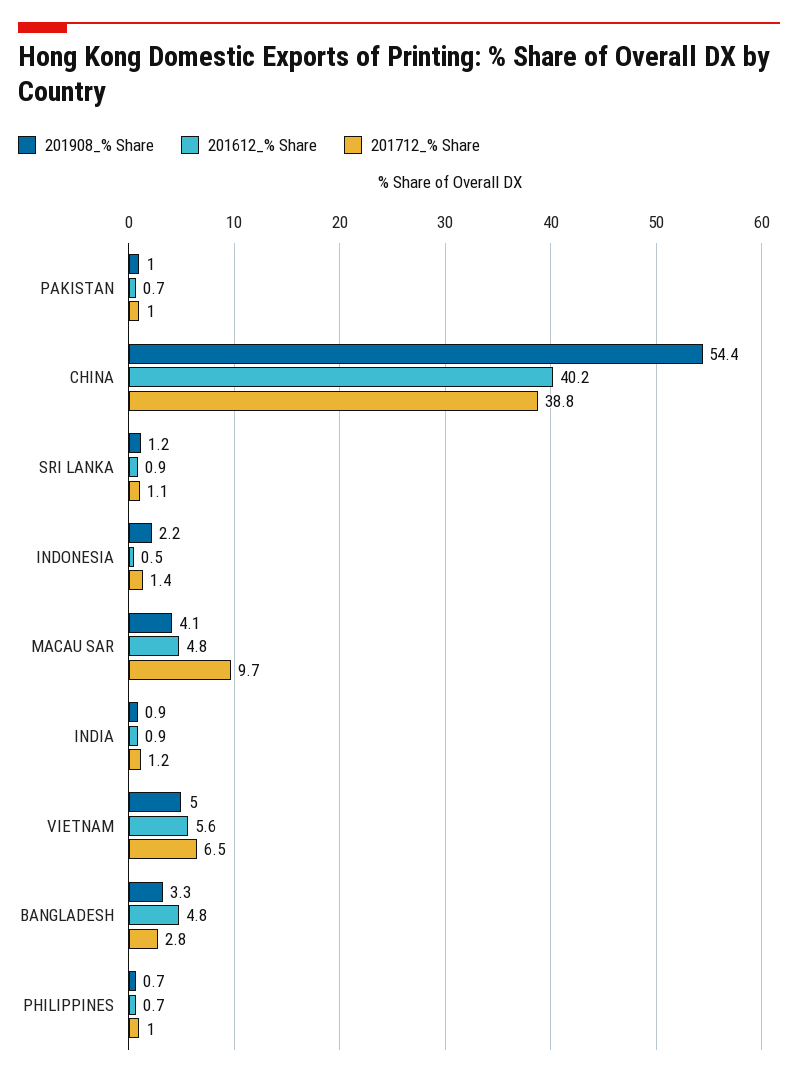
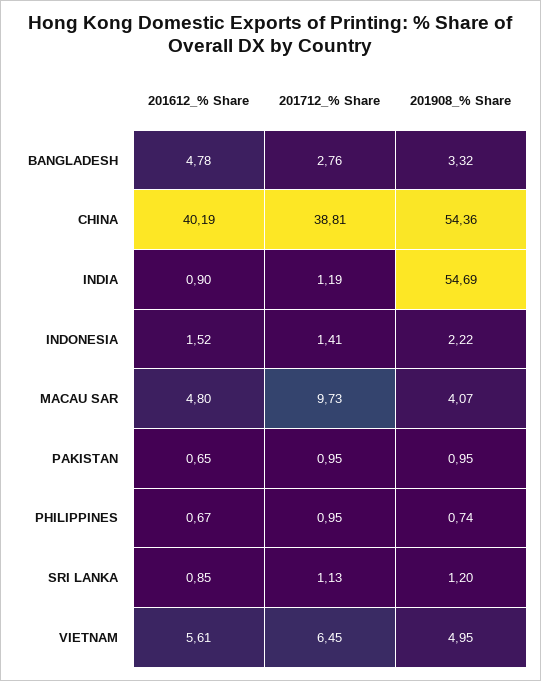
  {
    "201908_% Share": {
      "PAKISTAN": 0.95,
      "CHINA": 54.36,
      "SRI LANKA": 1.2,
      "INDONESIA": 2.22,
      "MACAU SAR": 4.07,
-     "INDIA": 0.9,
+     "INDIA": 54.69,
      "VIETNAM": 4.95,
      "BANGLADESH": 3.32,
      "PHILIPPINES": 0.74
    },
    "201612_% Share": {
      "PAKISTAN": 0.65,
      "CHINA": 40.19,
      "SRI LANKA": 0.85,
-     "INDONESIA": 0.5,
+     "INDONESIA": 1.52,
      "MACAU SAR": 4.8,
      "INDIA": 0.9,
      "VIETNAM": 5.61,
      "BANGLADESH": 4.78,
      "PHILIPPINES": 0.67
    },
    "201712_% Share": {
      "PAKISTAN": 0.95,
      "CHINA": 38.81,
      "SRI LANKA": 1.13,
      "INDONESIA": 1.41,
      "MACAU SAR": 9.73,
      "INDIA": 1.19,
      "VIETNAM": 6.45,
      "BANGLADESH": 2.76,
      "PHILIPPINES": 0.95
    }
  }

